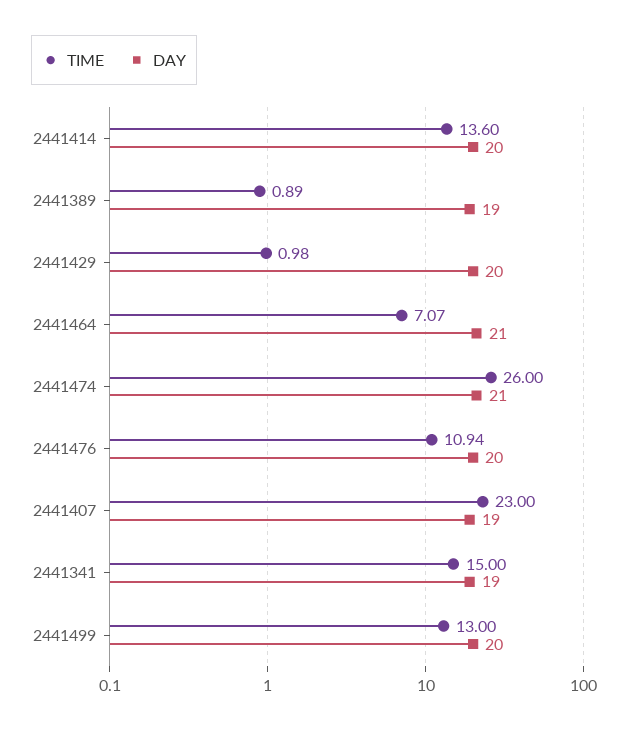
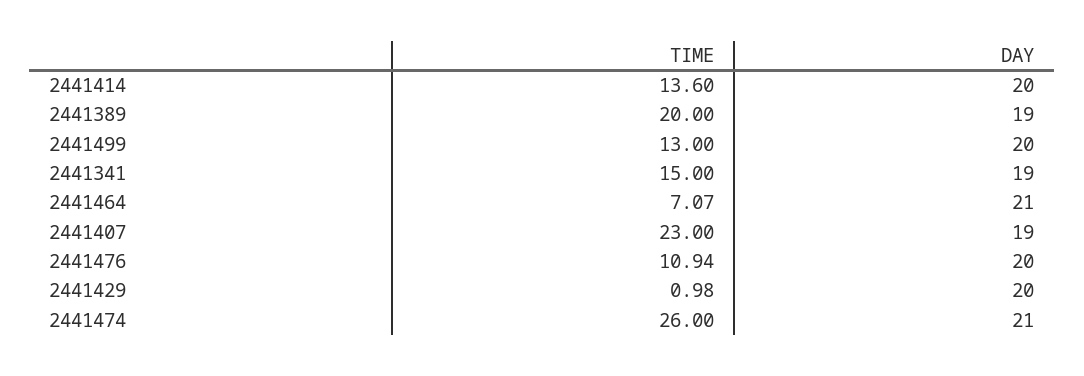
  {
    "TIME": {
      "2441414": 13.6,
-     "2441389": 0.89,
+     "2441389": 20,
      "2441429": 0.98,
      "2441464": 7.07,
      "2441474": 26,
      "2441476": 10.94,
      "2441407": 23,
      "2441341": 15,
      "2441499": 13
    },
    "DAY": {
      "2441414": 20,
      "2441389": 19,
      "2441429": 20,
      "2441464": 21,
      "2441474": 21,
      "2441476": 20,
      "2441407": 19,
      "2441341": 19,
      "2441499": 20
    }
  }

